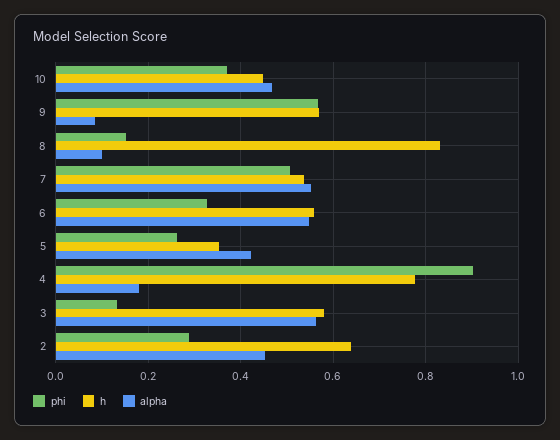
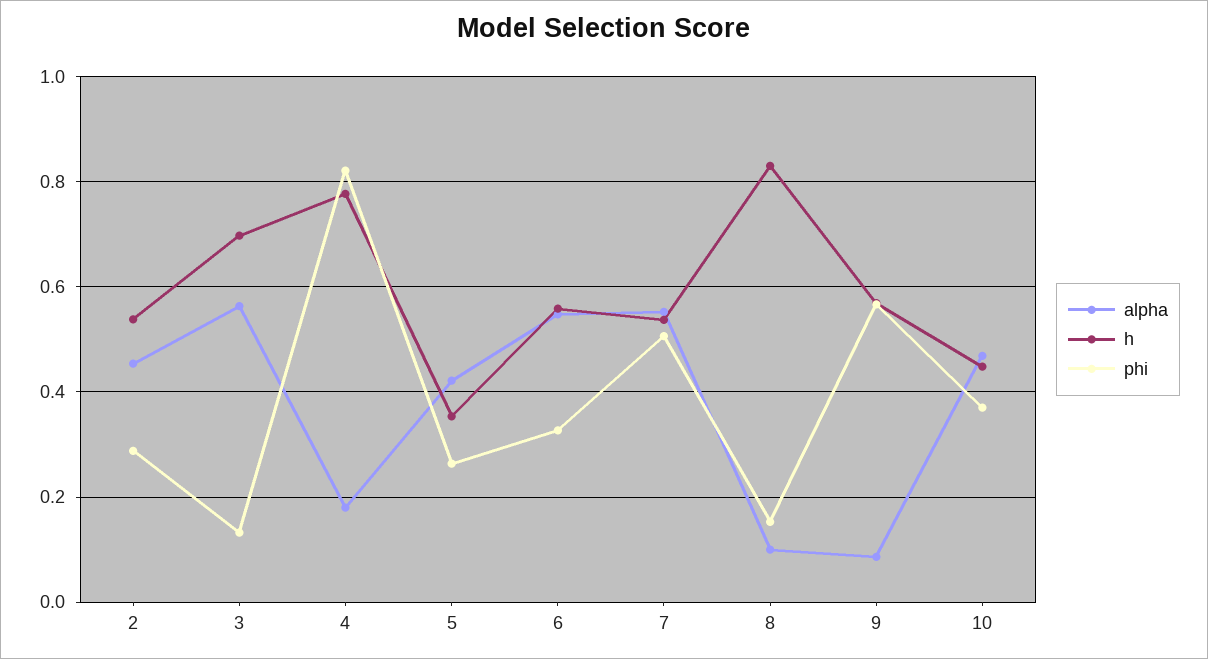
  {
    "phi": {
      "10": 0.38,
      "9": 0.56,
      "8": 0.16,
      "7": 0.5,
      "6": 0.32,
      "5": 0.26,
-     "4": 0.9,
+     "4": 0.82,
      "3": 0.14,
      "2": 0.28
    },
    "h": {
      "10": 0.44,
      "9": 0.56,
      "8": 0.84,
      "7": 0.54,
      "6": 0.56,
      "5": 0.36,
      "4": 0.78,
-     "3": 0.58,
+     "3": 0.7,
-     "2": 0.64
+     "2": 0.54
    },
    "alpha": {
      "10": 0.46,
      "9": 0.08,
      "8": 0.1,
      "7": 0.56,
      "6": 0.54,
      "5": 0.42,
      "4": 0.18,
      "3": 0.56,
      "2": 0.46
    }
  }

